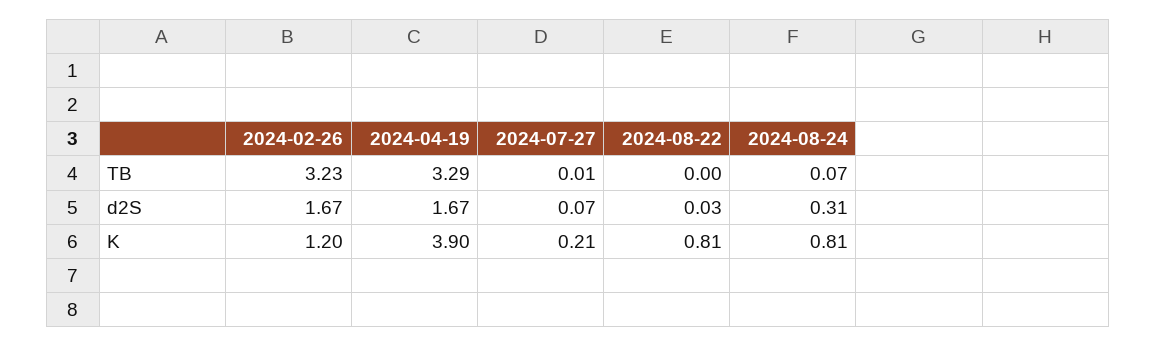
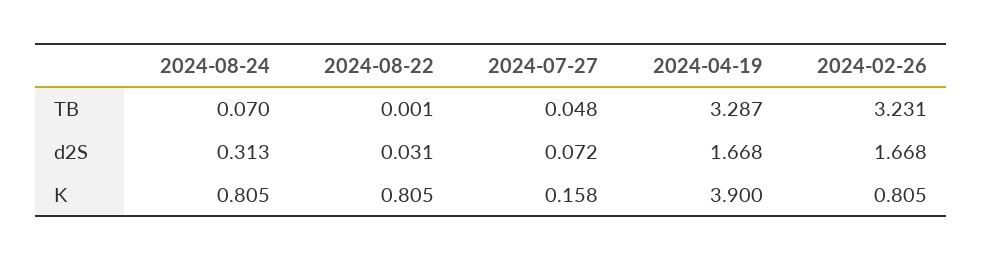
  {
    "2024-02-26": {
      "TB": 3.231,
      "d2S": 1.668,
-     "K": 1.2
+     "K": 0.805
    },
    "2024-04-19": {
      "TB": 3.287,
      "d2S": 1.668,
      "K": 3.9
    },
    "2024-07-27": {
-     "TB": 0.01,
+     "TB": 0.048,
      "d2S": 0.072,
-     "K": 0.21
+     "K": 0.158
    },
    "2024-08-22": {
      "TB": 0.001,
      "d2S": 0.031,
      "K": 0.805
    },
    "2024-08-24": {
      "TB": 0.07,
      "d2S": 0.313,
      "K": 0.805
    }
  }

